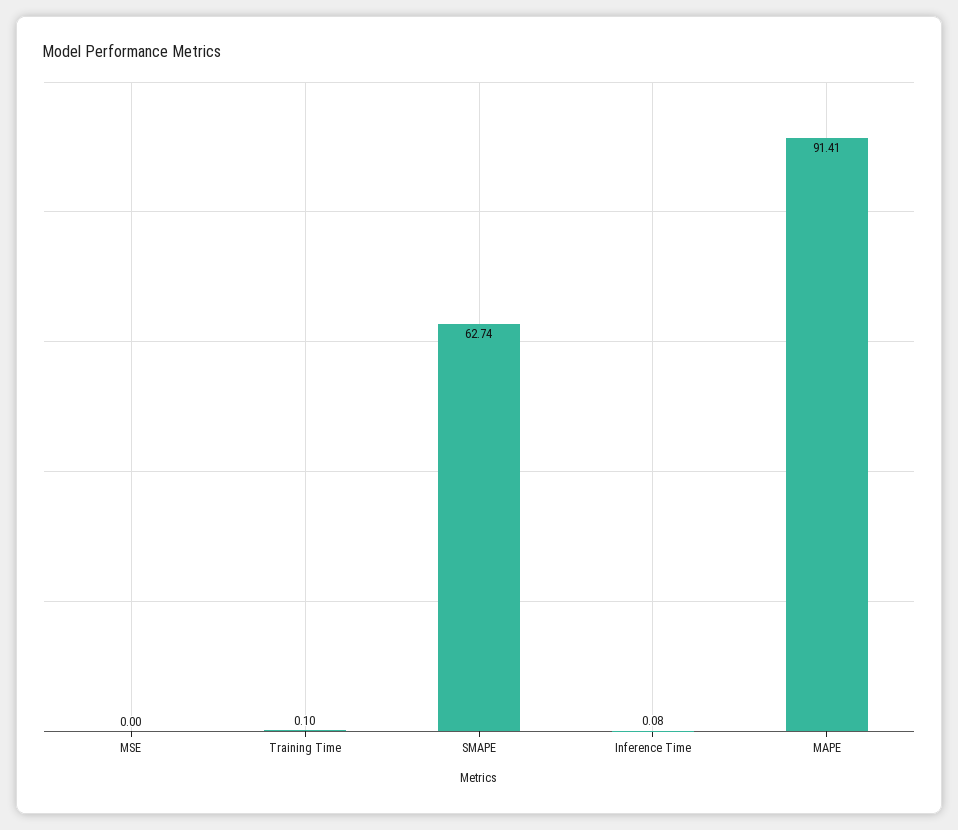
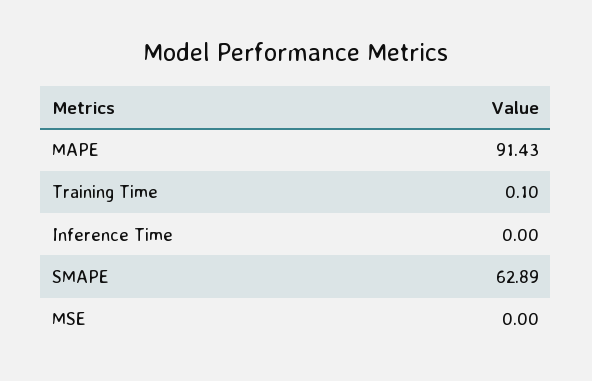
  {
    "MSE": 0,
    "Training Time": 0.1,
-   "SMAPE": 62.74,
+   "SMAPE": 62.89,
-   "Inference Time": 0.08,
+   "Inference Time": 0,
-   "MAPE": 91.41
+   "MAPE": 91.43
  }

